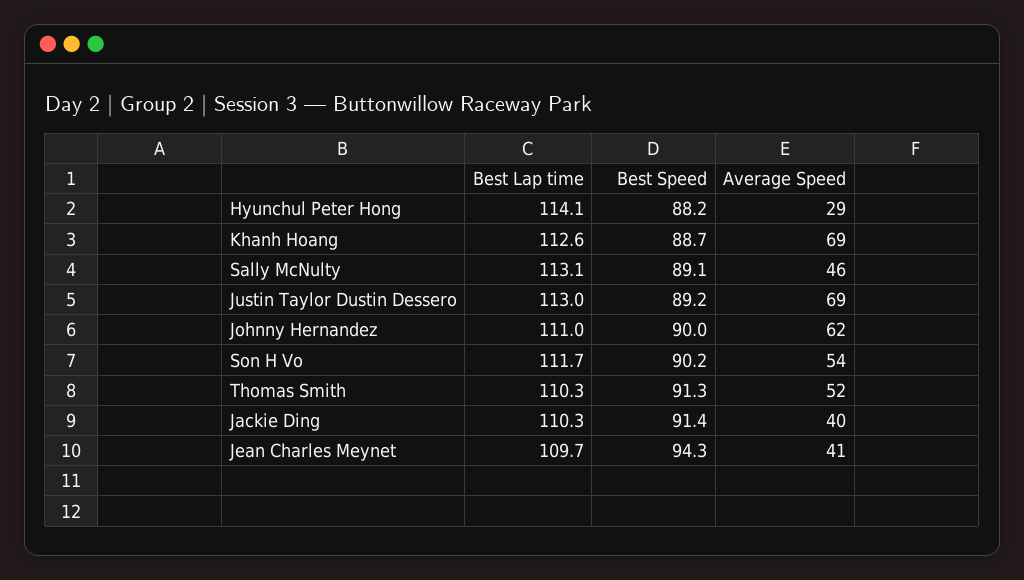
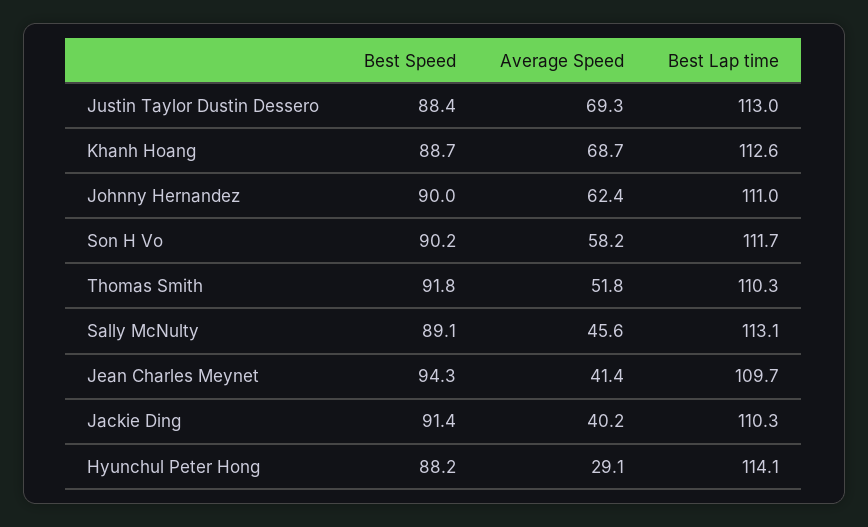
  {
    "Best Lap time": {
      "Hyunchul Peter Hong": 114.1,
      "Khanh Hoang": 112.6,
      "Sally McNulty": 113.1,
      "Justin Taylor Dustin Dessero": 113,
      "Johnny Hernandez": 111,
      "Son H Vo": 111.7,
      "Thomas Smith": 110.3,
      "Jackie Ding": 110.3,
      "Jean Charles Meynet": 109.7
    },
    "Best Speed": {
      "Hyunchul Peter Hong": 88.2,
      "Khanh Hoang": 88.7,
      "Sally McNulty": 89.1,
-     "Justin Taylor Dustin Dessero": 89.2,
+     "Justin Taylor Dustin Dessero": 88.4,
      "Johnny Hernandez": 90,
      "Son H Vo": 90.2,
-     "Thomas Smith": 91.3,
+     "Thomas Smith": 91.8,
      "Jackie Ding": 91.4,
      "Jean Charles Meynet": 94.3
    },
    "Average Speed": {
      "Hyunchul Peter Hong": 29.1,
      "Khanh Hoang": 68.7,
      "Sally McNulty": 45.6,
      "Justin Taylor Dustin Dessero": 69.3,
      "Johnny Hernandez": 62.4,
-     "Son H Vo": 54,
+     "Son H Vo": 58.2,
      "Thomas Smith": 51.8,
      "Jackie Ding": 40.2,
      "Jean Charles Meynet": 41.4
    }
  }

